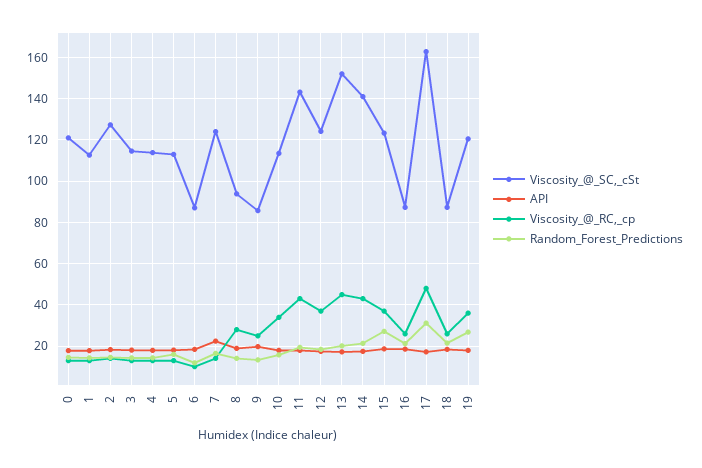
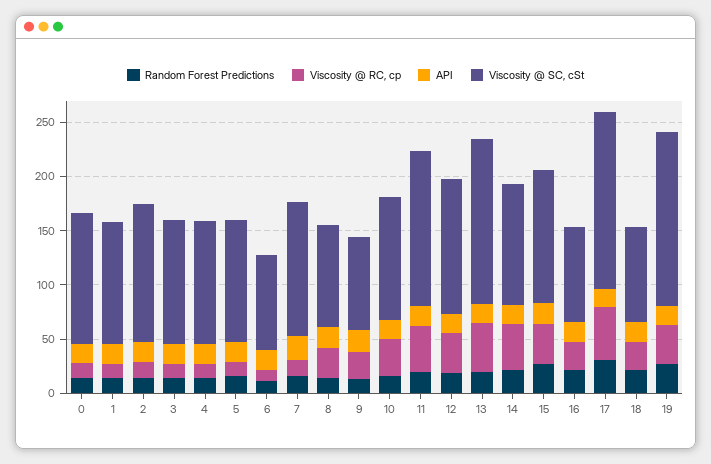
  {
    "Viscosity_@_SC,_cSt": {
      "0": 120,
      "1": 115,
      "2": 125,
      "3": 115,
      "4": 115,
      "5": 115,
      "6": 85,
      "7": 125,
      "8": 95,
      "9": 85,
      "10": 115,
      "11": 145,
      "12": 125,
      "13": 150,
-     "14": 140,
+     "14": 110,
      "15": 125,
      "16": 85,
      "17": 165,
      "18": 85,
-     "19": 120
+     "19": 160
    },
    "API": {
      "0": 20,
      "1": 20,
      "2": 20,
      "3": 20,
      "4": 20,
      "5": 20,
      "6": 20,
      "7": 20,
      "8": 20,
      "9": 20,
      "10": 20,
      "11": 20,
      "12": 20,
      "13": 15,
      "14": 15,
      "15": 20,
      "16": 20,
      "17": 15,
      "18": 20,
      "19": 20
    },
    "Viscosity_@_RC,_cp": {
      "0": 15,
      "1": 15,
      "2": 15,
      "3": 15,
      "4": 15,
      "5": 15,
      "6": 10,
      "7": 15,
      "8": 30,
      "9": 25,
      "10": 35,
      "11": 45,
      "12": 35,
      "13": 45,
      "14": 45,
      "15": 35,
      "16": 25,
      "17": 50,
      "18": 25,
      "19": 35
    },
    "Random_Forest_Predictions": {
      "0": 15,
      "1": 15,
      "2": 15,
      "3": 15,
      "4": 15,
      "5": 15,
      "6": 10,
      "7": 15,
      "8": 15,
      "9": 15,
      "10": 15,
      "11": 20,
      "12": 20,
      "13": 20,
      "14": 20,
      "15": 25,
      "16": 20,
      "17": 30,
      "18": 20,
      "19": 25
    }
  }

